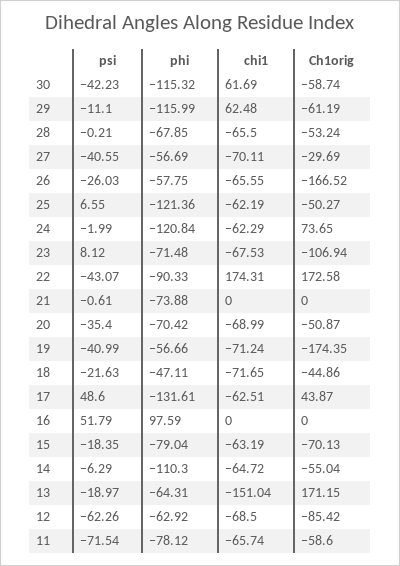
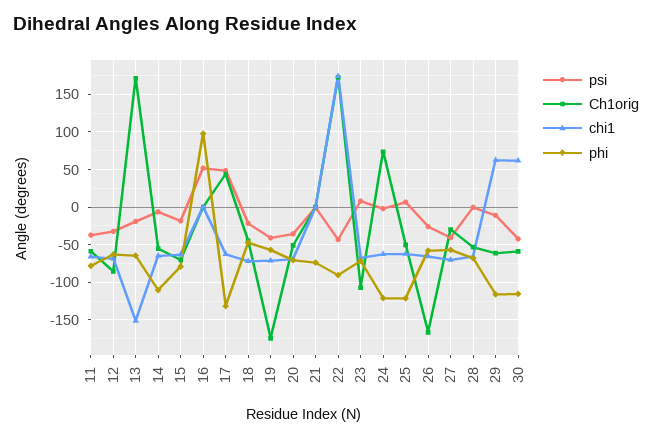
  {
    "psi": {
      "30": -42.23,
      "29": -11.1,
      "28": -0.21,
      "27": -40.55,
      "26": -26.03,
      "25": 6.55,
      "24": -1.99,
      "23": 8.12,
      "22": -43.07,
      "21": -0.61,
      "20": -35.4,
      "19": -40.99,
      "18": -21.63,
      "17": 48.6,
      "16": 51.79,
      "15": -18.35,
      "14": -6.29,
      "13": -18.97,
-     "12": -62.26,
+     "12": -30,
-     "11": -71.54
+     "11": -40
    },
    "phi": {
      "30": -115.32,
      "29": -115.99,
      "28": -67.85,
      "27": -56.69,
      "26": -57.75,
      "25": -121.36,
      "24": -120.84,
      "23": -71.48,
      "22": -90.33,
      "21": -73.88,
      "20": -70.42,
      "19": -56.66,
      "18": -47.11,
      "17": -131.61,
      "16": 97.59,
      "15": -79.04,
      "14": -110.3,
      "13": -64.31,
      "12": -62.92,
      "11": -78.12
    },
    "chi1": {
      "30": 61.69,
      "29": 62.48,
      "28": -65.5,
      "27": -70.11,
      "26": -65.55,
      "25": -62.19,
      "24": -62.29,
      "23": -67.53,
      "22": 174.31,
      "21": 0,
      "20": -68.99,
      "19": -71.24,
      "18": -71.65,
      "17": -62.51,
      "16": 0,
      "15": -63.19,
      "14": -64.72,
      "13": -151.04,
      "12": -68.5,
      "11": -65.74
    },
    "Ch1orig": {
      "30": -58.74,
      "29": -61.19,
      "28": -53.24,
      "27": -29.69,
      "26": -166.52,
      "25": -50.27,
      "24": 73.65,
      "23": -106.94,
      "22": 172.58,
      "21": 0,
      "20": -50.87,
      "19": -174.35,
      "18": -44.86,
      "17": 43.87,
      "16": 0,
      "15": -70.13,
      "14": -55.04,
      "13": 171.15,
      "12": -85.42,
      "11": -58.6
    }
  }

